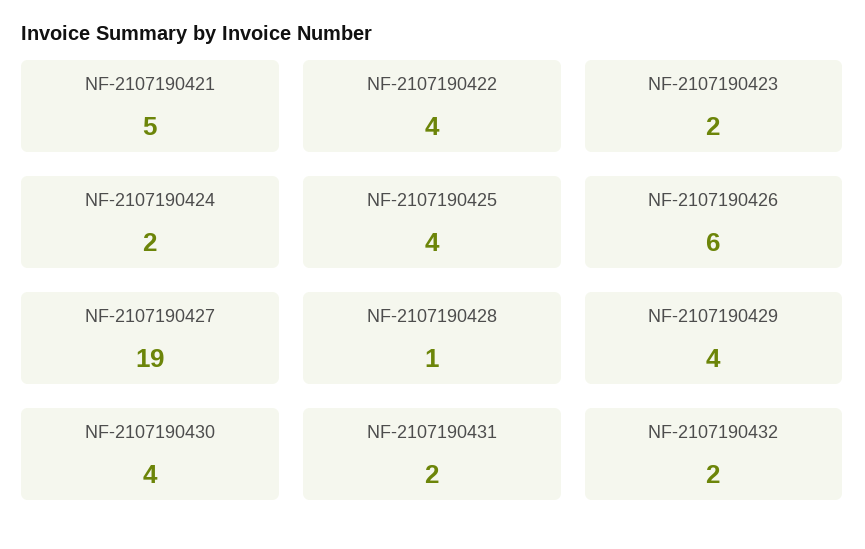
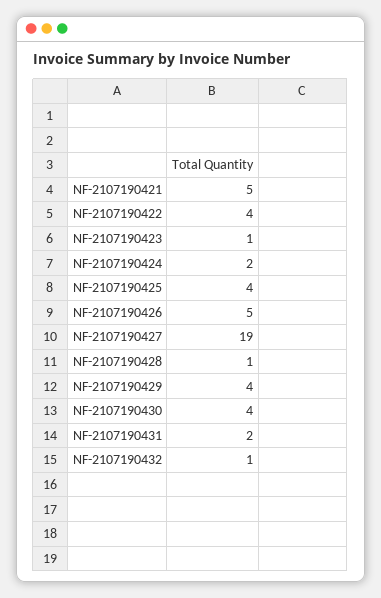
  {
    "NF-2107190421": 5,
    "NF-2107190422": 4,
-   "NF-2107190423": 2,
+   "NF-2107190423": 1,
    "NF-2107190424": 2,
    "NF-2107190425": 4,
-   "NF-2107190426": 6,
+   "NF-2107190426": 5,
    "NF-2107190427": 19,
    "NF-2107190428": 1,
    "NF-2107190429": 4,
    "NF-2107190430": 4,
    "NF-2107190431": 2,
-   "NF-2107190432": 2
+   "NF-2107190432": 1
  }

